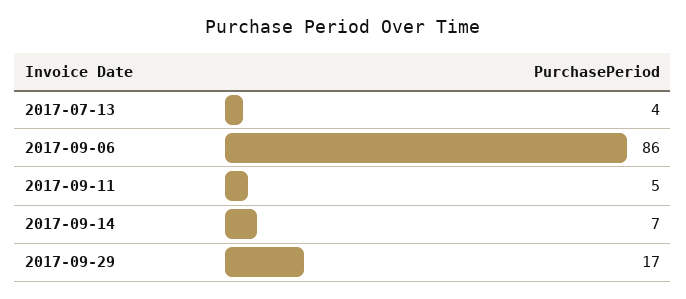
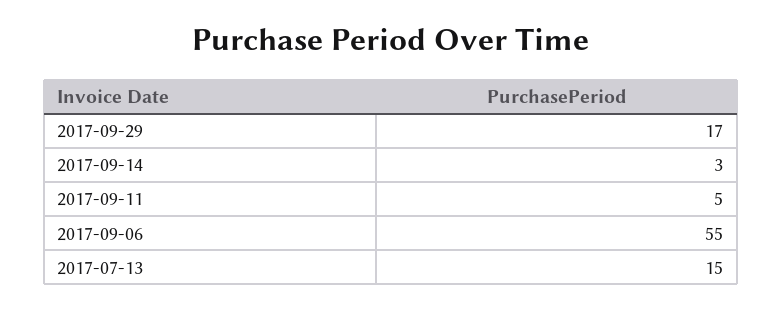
  {
-   "2017-07-13": 4,
+   "2017-07-13": 15,
-   "2017-09-06": 86,
+   "2017-09-06": 55,
    "2017-09-11": 5,
-   "2017-09-14": 7,
+   "2017-09-14": 3,
    "2017-09-29": 17
  }

